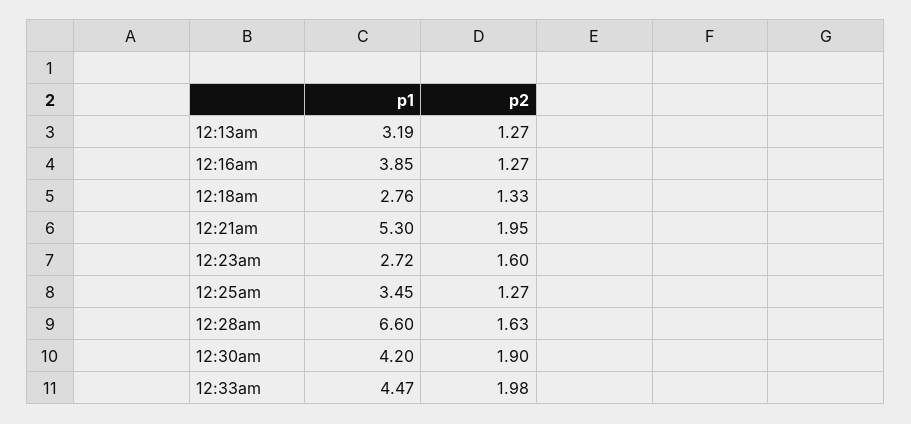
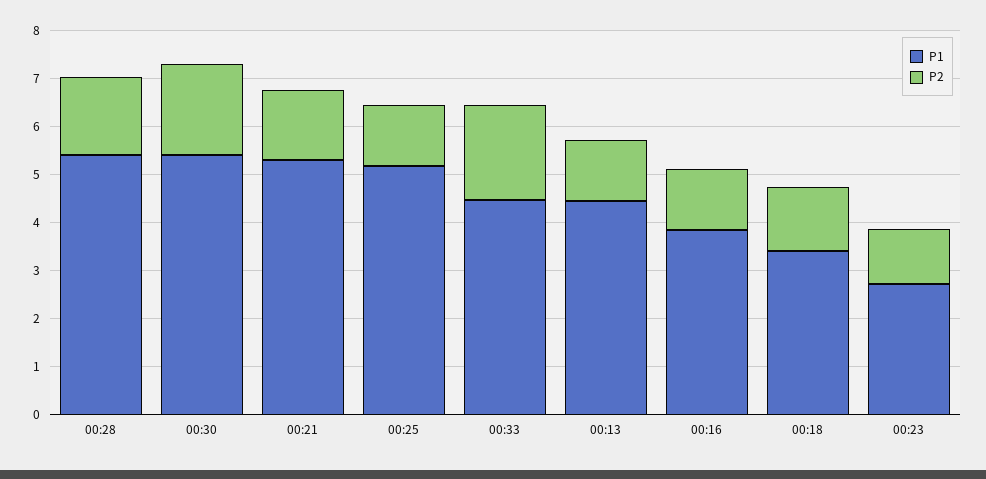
  {
    "p1": {
-     "12:13am": 3.19,
+     "12:13am": 4.4,
      "12:16am": 3.85,
-     "12:18am": 2.76,
+     "12:18am": 3.4,
      "12:21am": 5.3,
      "12:23am": 2.72,
-     "12:25am": 3.45,
+     "12:25am": 5.2,
-     "12:28am": 6.6,
+     "12:28am": 5.4,
-     "12:30am": 4.2,
+     "12:30am": 5.4,
      "12:33am": 4.47
    },
    "p2": {
      "12:13am": 1.27,
      "12:16am": 1.27,
      "12:18am": 1.33,
-     "12:21am": 1.95,
+     "12:21am": 1.4,
-     "12:23am": 1.6,
+     "12:23am": 1.2,
      "12:25am": 1.27,
      "12:28am": 1.63,
      "12:30am": 1.9,
      "12:33am": 1.98
    }
  }

